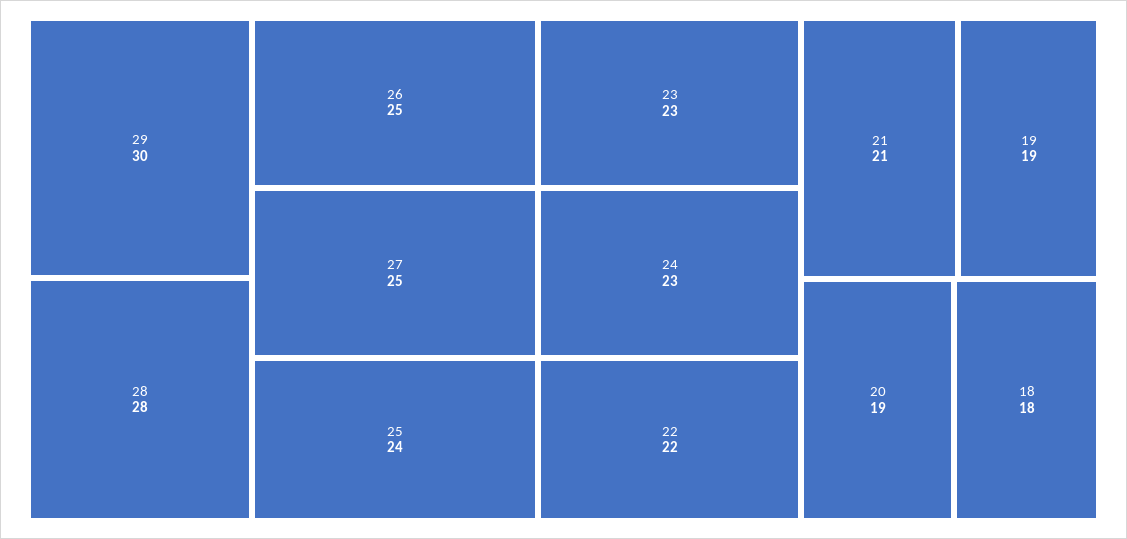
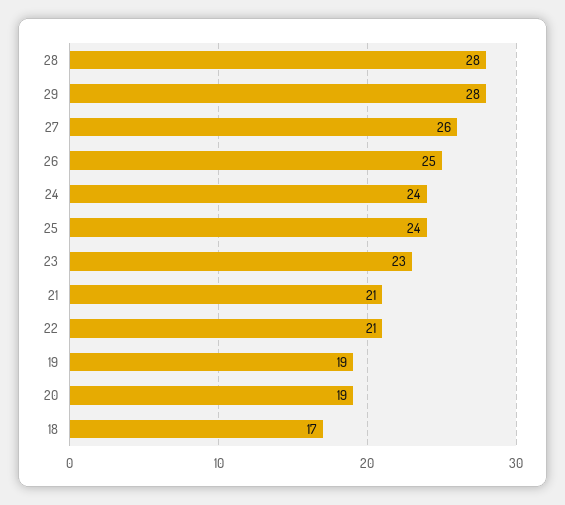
  {
-   "29": 30,
+   "29": 28,
    "28": 28,
    "26": 25,
-   "27": 25,
+   "27": 26,
    "25": 24,
    "23": 23,
-   "24": 23,
+   "24": 24,
-   "22": 22,
+   "22": 21,
    "21": 21,
    "19": 19,
    "20": 19,
-   "18": 18
+   "18": 17
  }

